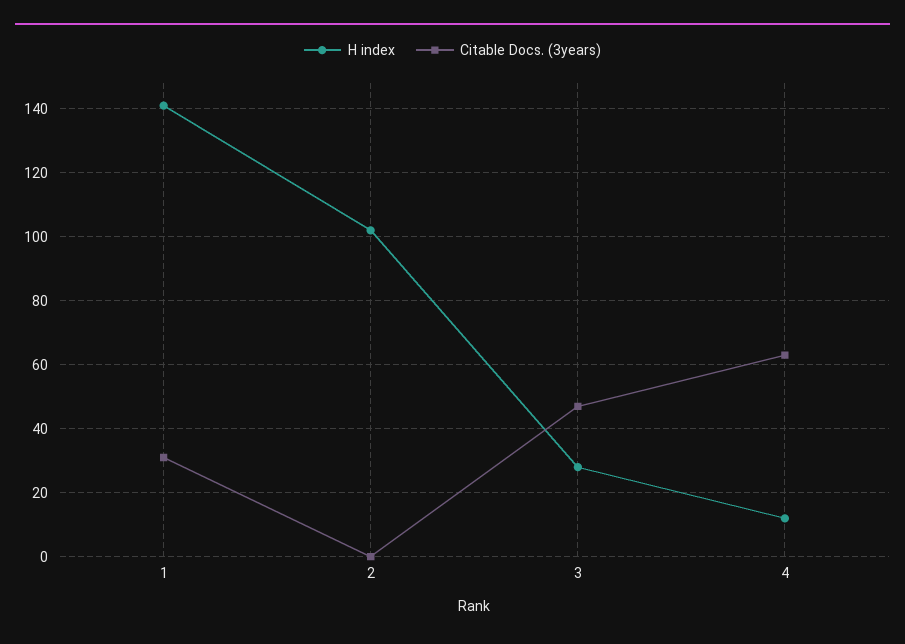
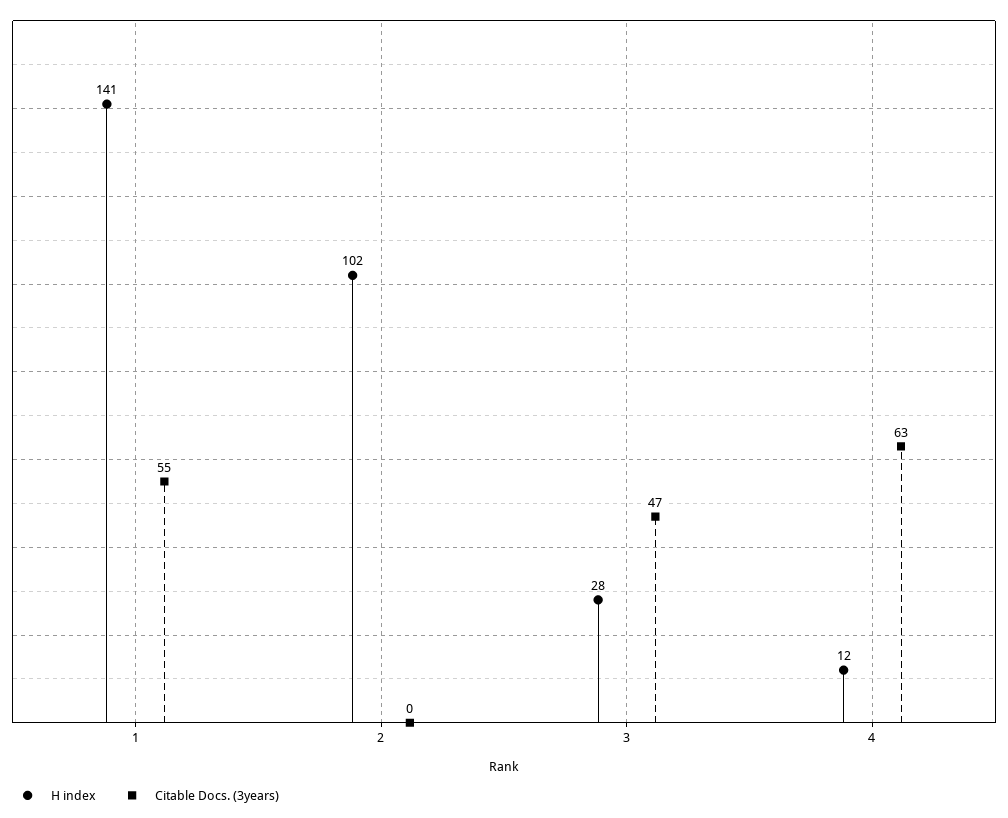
  {
    "H index": {
      "1": 141,
      "2": 102,
      "3": 28,
      "4": 12
    },
    "Citable Docs. (3years)": {
-     "1": 30,
+     "1": 55,
      "2": 0,
      "3": 47,
      "4": 63
    }
  }

